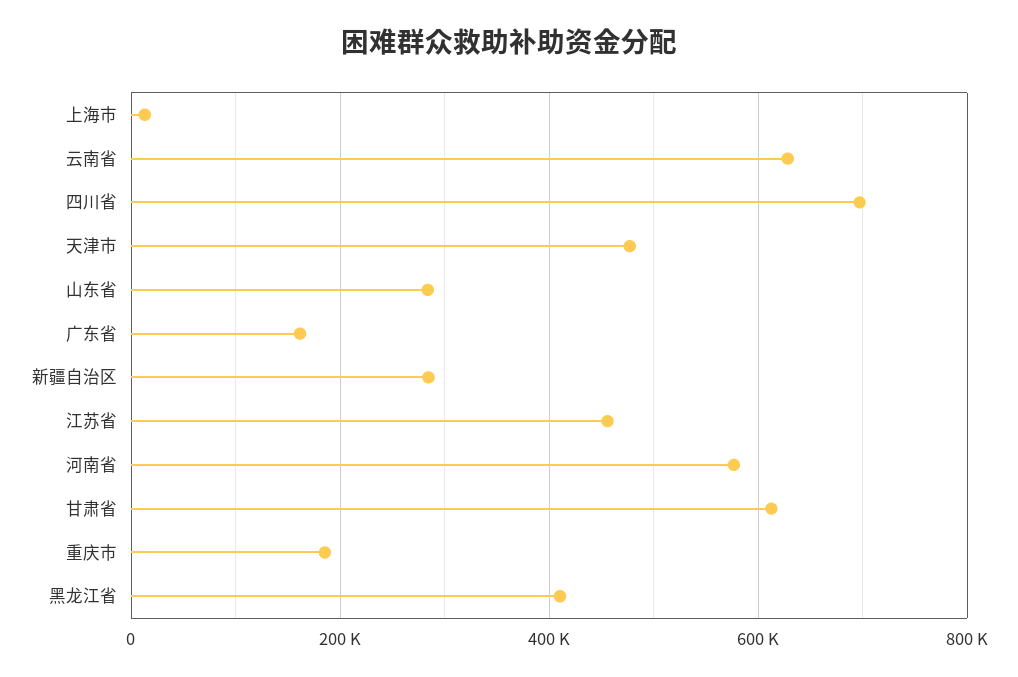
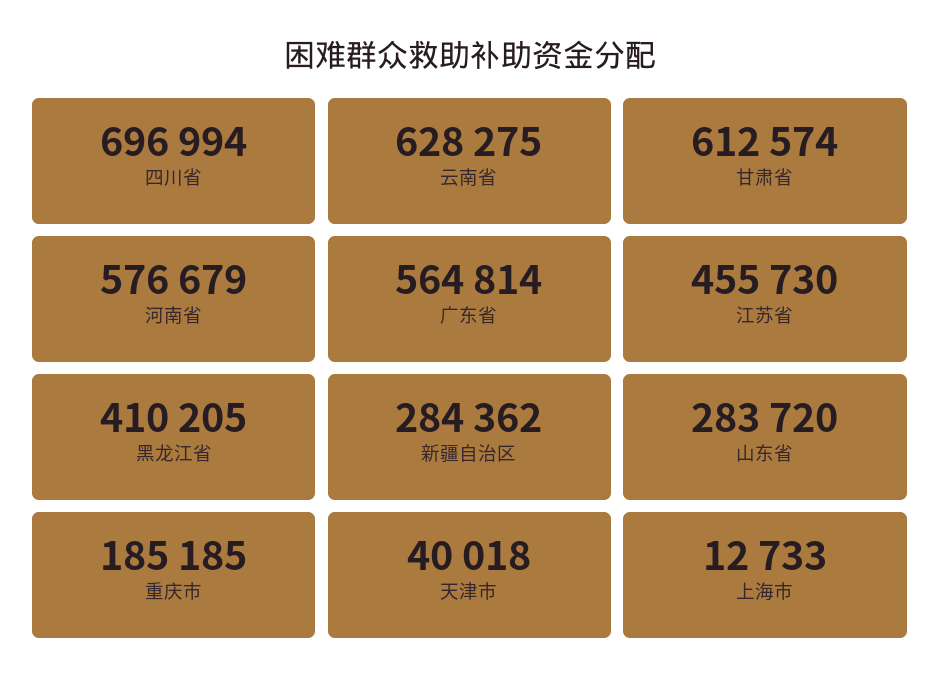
  {
    "上海市": 12733,
    "云南省": 628275,
    "四川省": 696994,
-   "天津市": 480000,
+   "天津市": 40018,
    "山东省": 283720,
-   "广东省": 160000,
+   "广东省": 564814,
    "新疆自治区": 284362,
    "江苏省": 455730,
    "河南省": 576679,
    "甘肃省": 612574,
    "重庆市": 185185,
    "黑龙江省": 410205
  }

